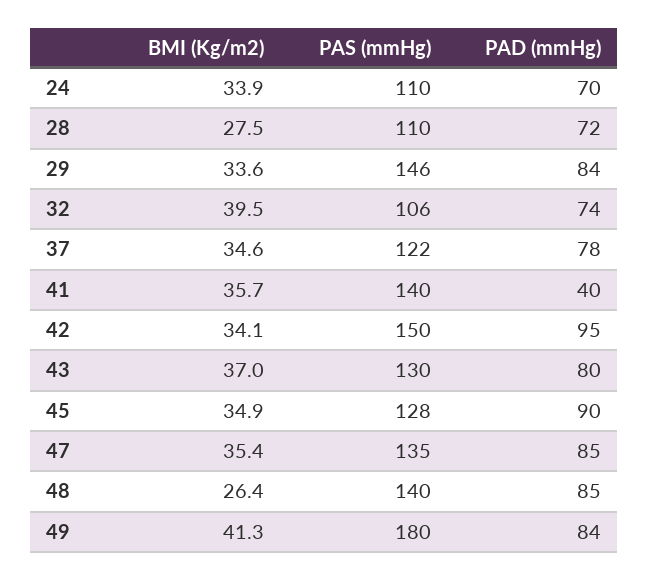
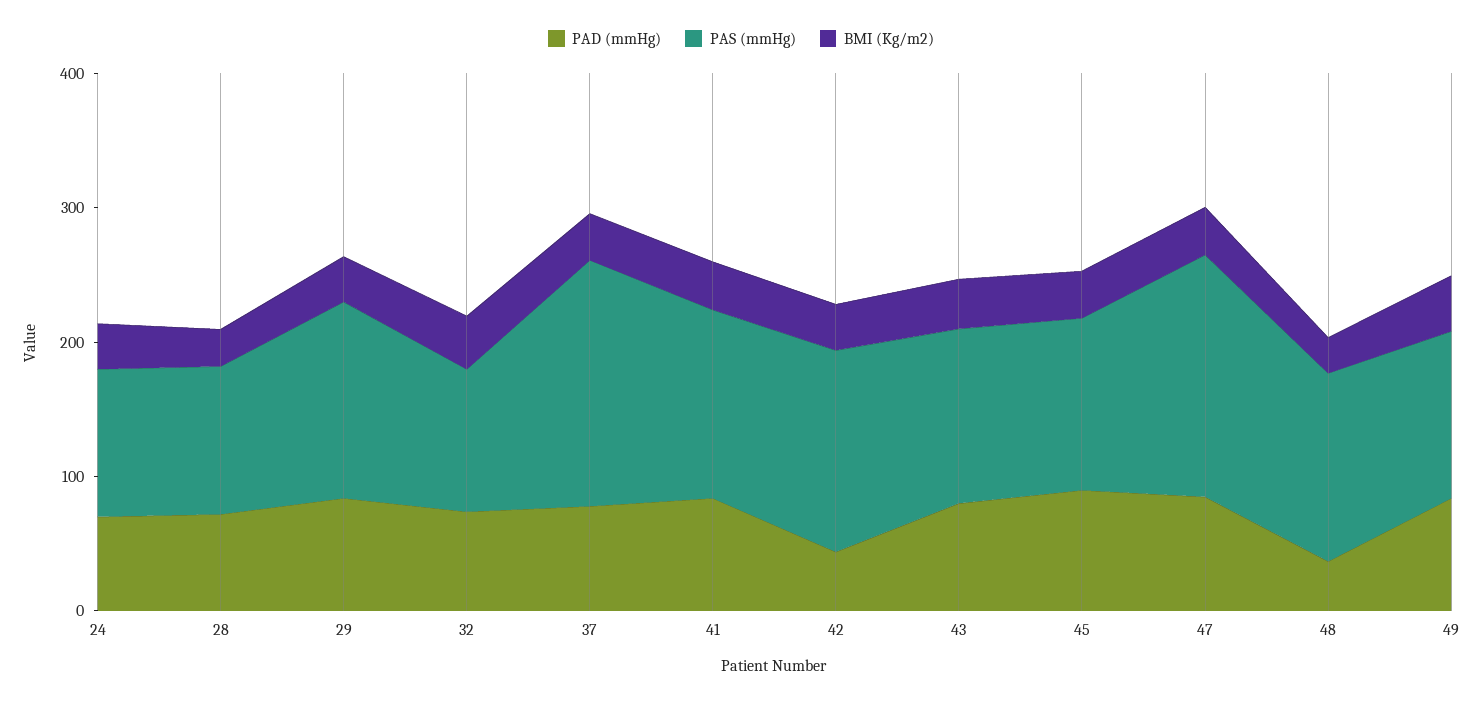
  {
    "BMI (Kg/m2)": {
      "24": 33.9,
      "28": 27.5,
      "29": 33.6,
      "32": 39.5,
      "37": 34.6,
      "41": 35.7,
      "42": 34.1,
      "43": 37,
      "45": 34.9,
      "47": 35.4,
      "48": 26.4,
      "49": 41.3
    },
    "PAS (mmHg)": {
      "24": 110,
      "28": 110,
      "29": 146,
      "32": 106,
-     "37": 122,
+     "37": 180,
      "41": 140,
      "42": 150,
      "43": 130,
      "45": 128,
-     "47": 135,
+     "47": 180,
      "48": 140,
-     "49": 180
+     "49": 120
    },
    "PAD (mmHg)": {
      "24": 70,
      "28": 72,
      "29": 84,
      "32": 74,
      "37": 78,
-     "41": 40,
+     "41": 80,
-     "42": 95,
+     "42": 40,
      "43": 80,
      "45": 90,
      "47": 85,
-     "48": 85,
+     "48": 40,
      "49": 84
    }
  }

